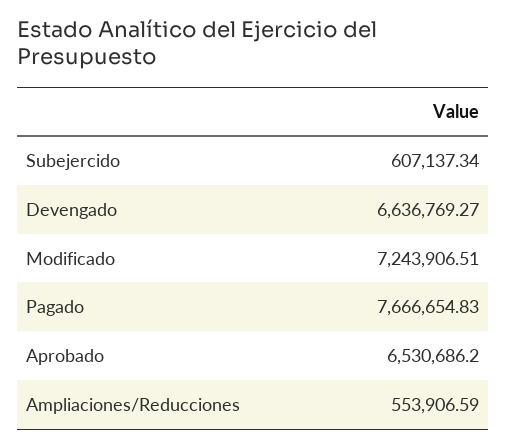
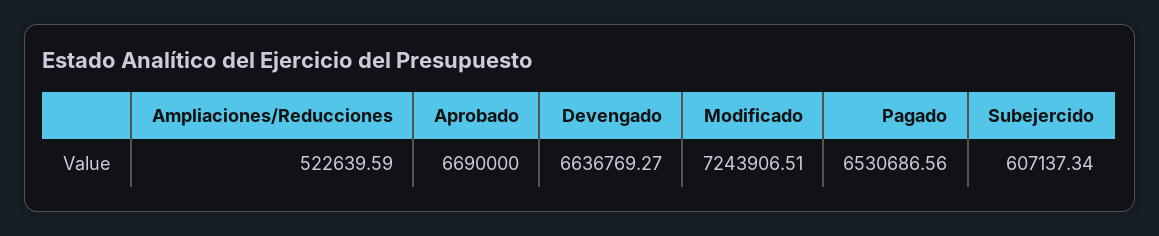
  {
    "Subejercido": 607137.34,
    "Devengado": 6636769.27,
    "Modificado": 7243906.51,
-   "Pagado": 7666654.83,
+   "Pagado": 6530686.56,
-   "Aprobado": 6530686.2,
+   "Aprobado": 6690000,
-   "Ampliaciones/Reducciones": 553906.59
+   "Ampliaciones/Reducciones": 522639.59
  }

